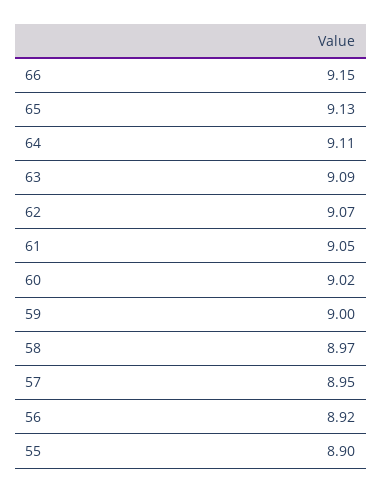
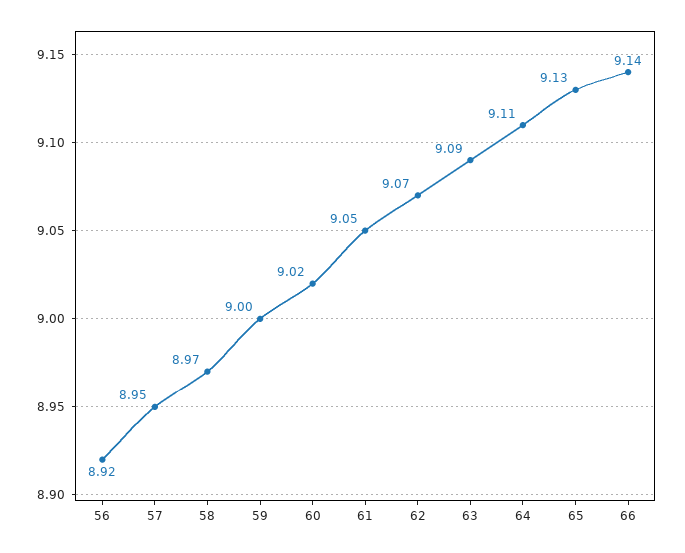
  {
-   "66": 9.15,
+   "66": 9.14,
    "65": 9.13,
    "64": 9.11,
    "63": 9.09,
    "62": 9.07,
    "61": 9.05,
    "60": 9.02,
    "59": 9,
    "58": 8.97,
    "57": 8.95,
-   "56": 8.92,
+   "56": 8.92
-   "55": 8.9
  }

